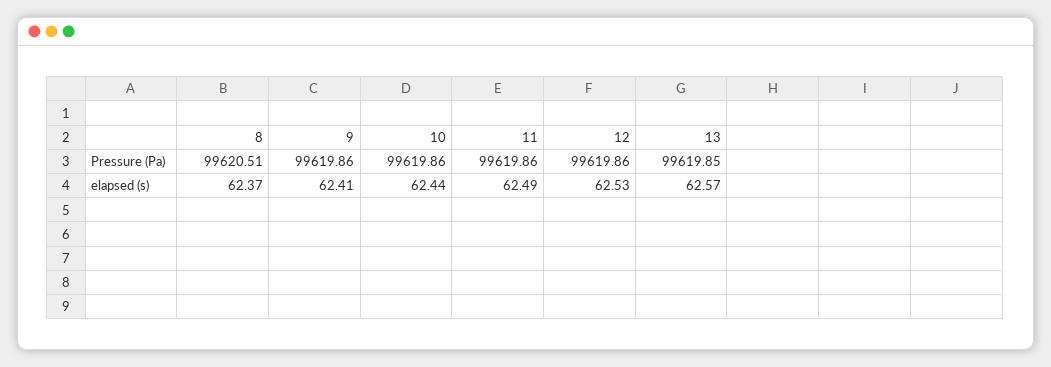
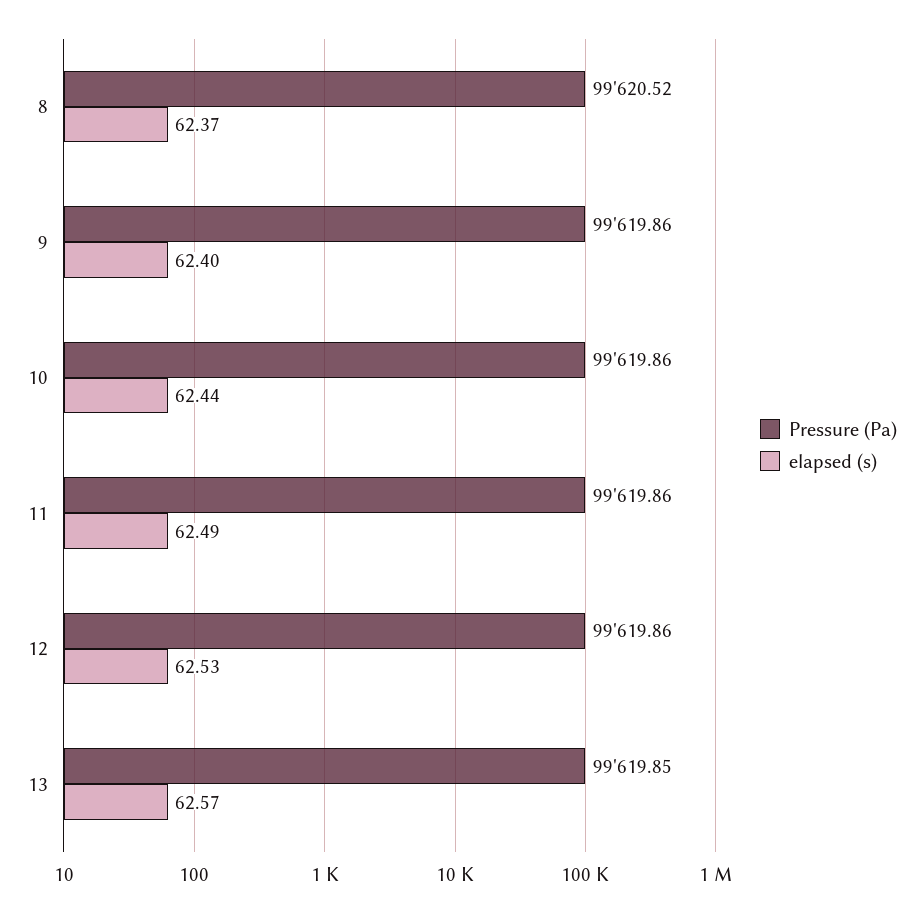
  {
    "Pressure (Pa)": {
-     "8": 99620.51,
+     "8": 99620.52,
      "9": 99619.86,
      "10": 99619.86,
      "11": 99619.86,
      "12": 99619.86,
      "13": 99619.85
    },
    "elapsed (s)": {
      "8": 62.37,
-     "9": 62.41,
+     "9": 62.4,
      "10": 62.44,
      "11": 62.49,
      "12": 62.53,
      "13": 62.57
    }
  }

